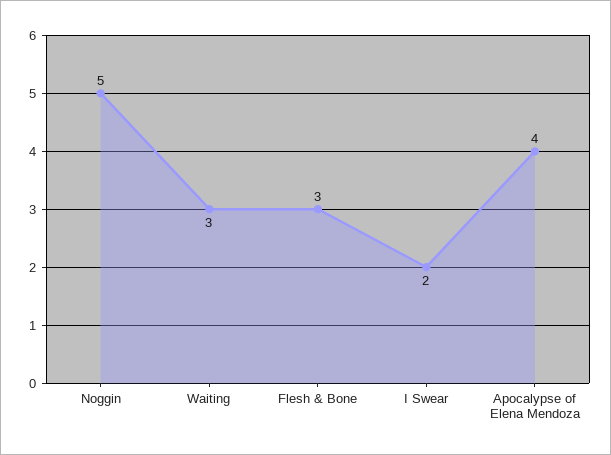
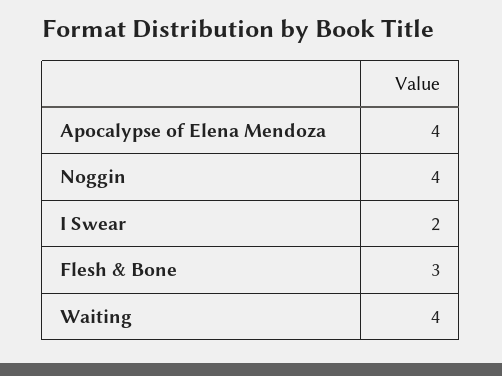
  {
-   "Noggin": 5,
+   "Noggin": 4,
-   "Waiting": 3,
+   "Waiting": 4,
    "Flesh & Bone": 3,
    "I Swear": 2,
    "Apocalypse of Elena Mendoza": 4
  }

